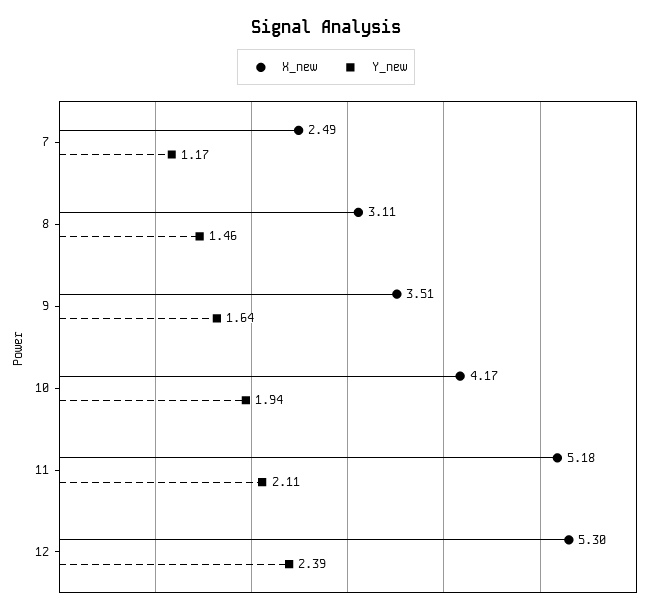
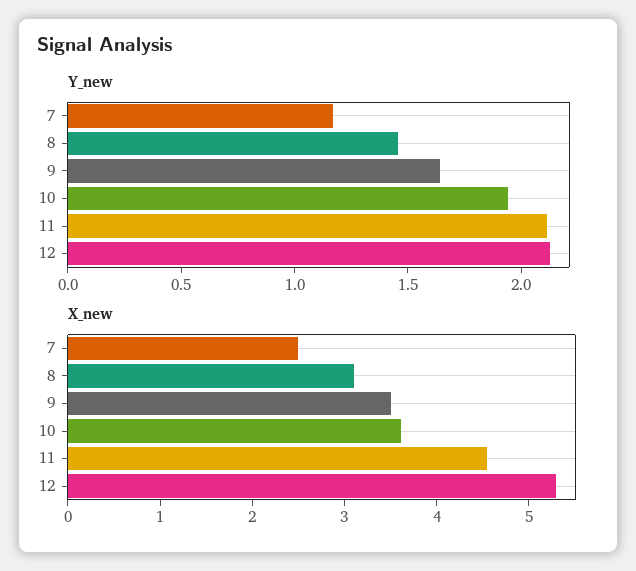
  {
    "X_new": {
      "7": 2.49,
      "8": 3.11,
      "9": 3.51,
-     "10": 4.17,
+     "10": 3.6,
-     "11": 5.18,
+     "11": 4.6,
      "12": 5.3
    },
    "Y_new": {
      "7": 1.17,
      "8": 1.46,
      "9": 1.64,
      "10": 1.94,
      "11": 2.11,
-     "12": 2.39
+     "12": 2.1
    }
  }

